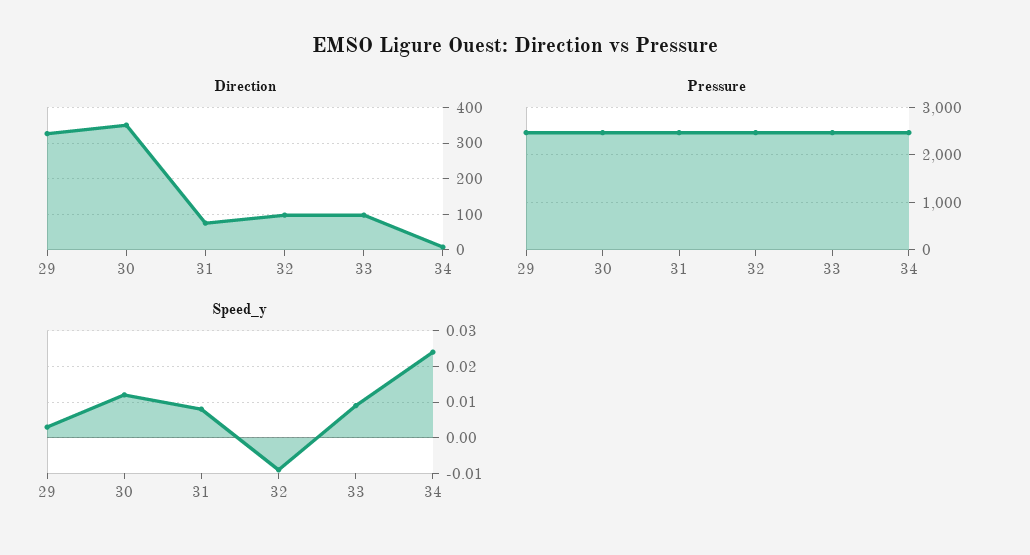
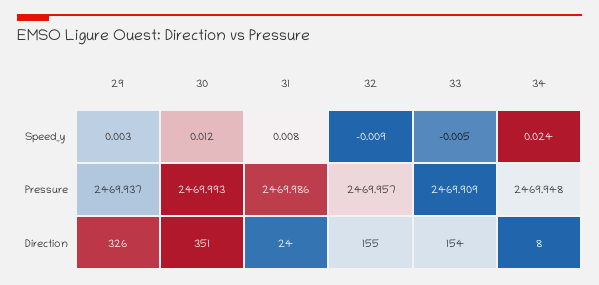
  {
    "Direction": {
      "29": 326,
      "30": 351,
-     "31": 80,
+     "31": 24,
-     "32": 100,
+     "32": 155,
-     "33": 100,
+     "33": 154,
      "34": 8
    },
    "Pressure": {
      "29": 2469.937,
      "30": 2469.993,
      "31": 2469.986,
      "32": 2469.957,
      "33": 2469.909,
      "34": 2469.948
    },
    "Speed_y": {
      "29": 0.003,
      "30": 0.012,
      "31": 0.008,
      "32": -0.009,
-     "33": 0.01,
+     "33": -0.005,
      "34": 0.024
    }
  }

